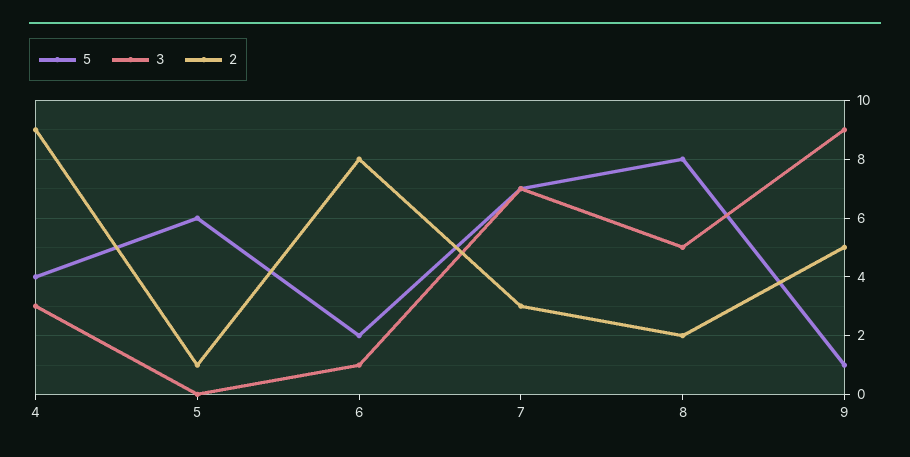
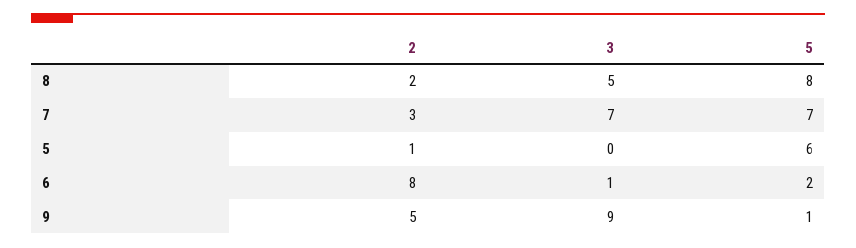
  {
    "5": {
-     "4": 4,
      "5": 6,
      "6": 2,
      "7": 7,
      "8": 8,
      "9": 1
    },
    "3": {
-     "4": 3,
      "5": 0,
      "6": 1,
      "7": 7,
      "8": 5,
      "9": 9
    },
    "2": {
-     "4": 9,
      "5": 1,
      "6": 8,
      "7": 3,
      "8": 2,
      "9": 5
    }
  }

